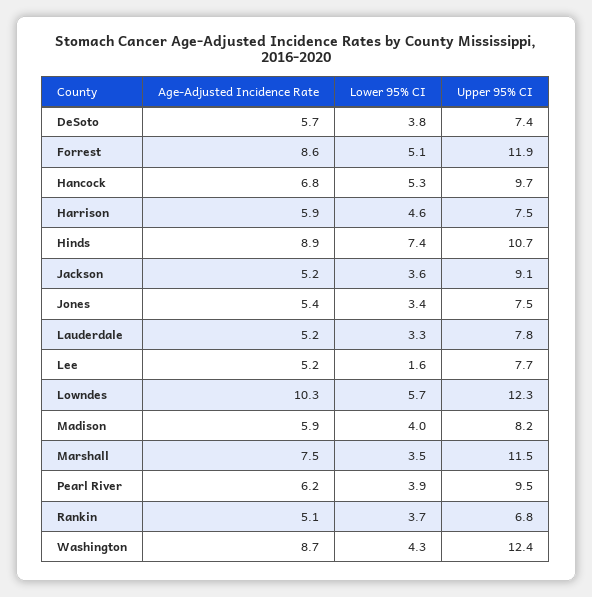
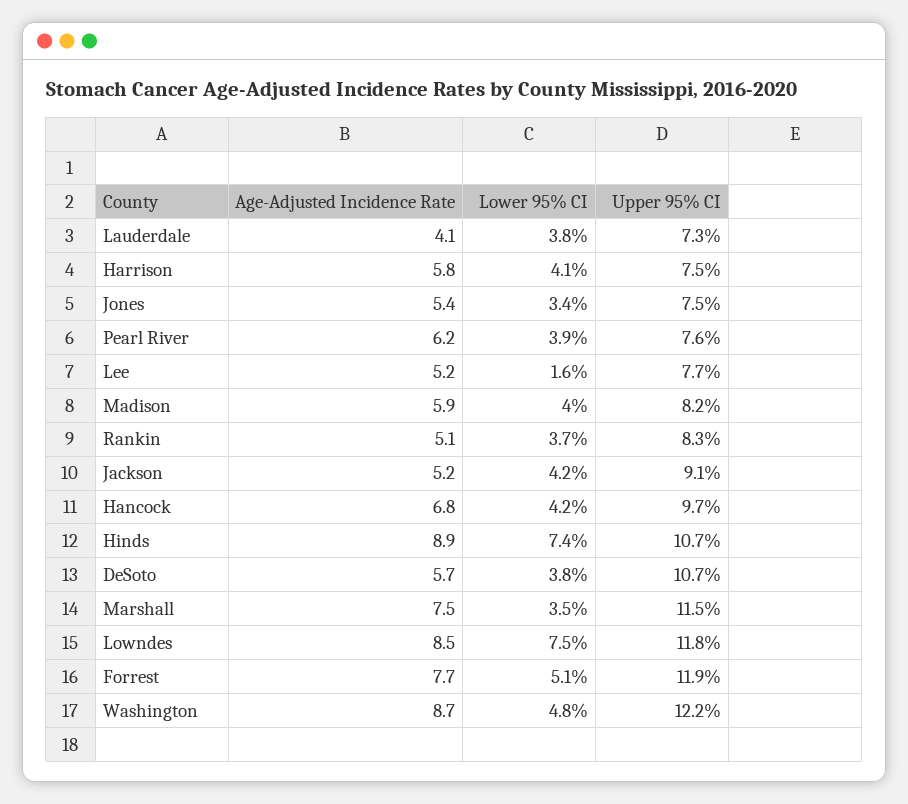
  {
    "Age-Adjusted Incidence Rate": {
      "DeSoto": 5.7,
-     "Forrest": 8.6,
+     "Forrest": 7.7,
      "Hancock": 6.8,
-     "Harrison": 5.9,
+     "Harrison": 5.8,
      "Hinds": 8.9,
      "Jackson": 5.2,
      "Jones": 5.4,
-     "Lauderdale": 5.2,
+     "Lauderdale": 4.1,
      "Lee": 5.2,
-     "Lowndes": 10.3,
+     "Lowndes": 8.5,
      "Madison": 5.9,
      "Marshall": 7.5,
      "Pearl River": 6.2,
      "Rankin": 5.1,
      "Washington": 8.7
    },
    "Lower 95% CI": {
      "DeSoto": 3.8,
      "Forrest": 5.1,
-     "Hancock": 5.3,
+     "Hancock": 4.2,
-     "Harrison": 4.6,
+     "Harrison": 4.1,
      "Hinds": 7.4,
-     "Jackson": 3.6,
+     "Jackson": 4.2,
      "Jones": 3.4,
-     "Lauderdale": 3.3,
+     "Lauderdale": 3.8,
      "Lee": 1.6,
-     "Lowndes": 5.7,
+     "Lowndes": 7.5,
      "Madison": 4,
      "Marshall": 3.5,
      "Pearl River": 3.9,
      "Rankin": 3.7,
-     "Washington": 4.3
+     "Washington": 4.8
    },
    "Upper 95% CI": {
-     "DeSoto": 7.4,
+     "DeSoto": 10.7,
      "Forrest": 11.9,
      "Hancock": 9.7,
      "Harrison": 7.5,
      "Hinds": 10.7,
      "Jackson": 9.1,
      "Jones": 7.5,
-     "Lauderdale": 7.8,
+     "Lauderdale": 7.3,
      "Lee": 7.7,
-     "Lowndes": 12.3,
+     "Lowndes": 11.8,
      "Madison": 8.2,
      "Marshall": 11.5,
-     "Pearl River": 9.5,
+     "Pearl River": 7.6,
-     "Rankin": 6.8,
+     "Rankin": 8.3,
-     "Washington": 12.4
+     "Washington": 12.2
    }
  }

